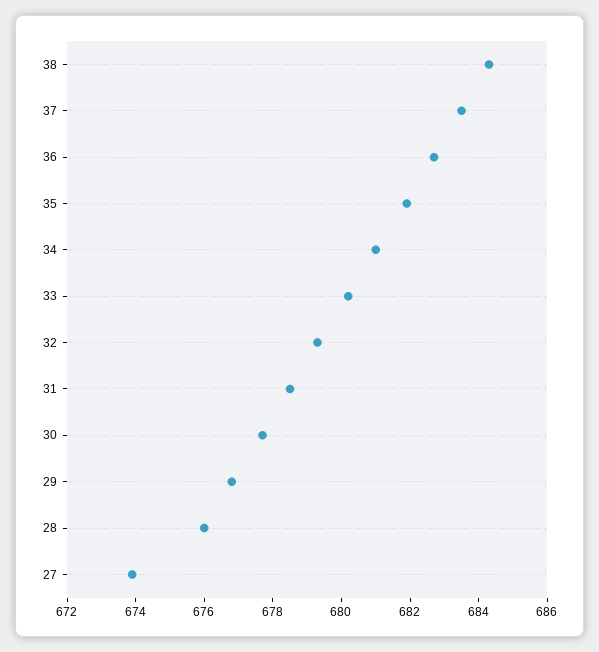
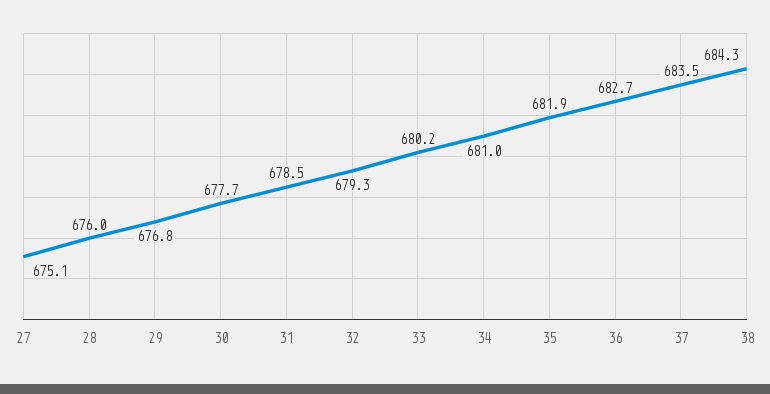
  {
    "38": 684.3,
    "37": 683.5,
    "36": 682.7,
    "35": 681.9,
    "34": 681,
    "33": 680.2,
    "32": 679.3,
    "31": 678.5,
    "30": 677.7,
    "29": 676.8,
    "28": 676,
-   "27": 674
+   "27": 675.1
  }

